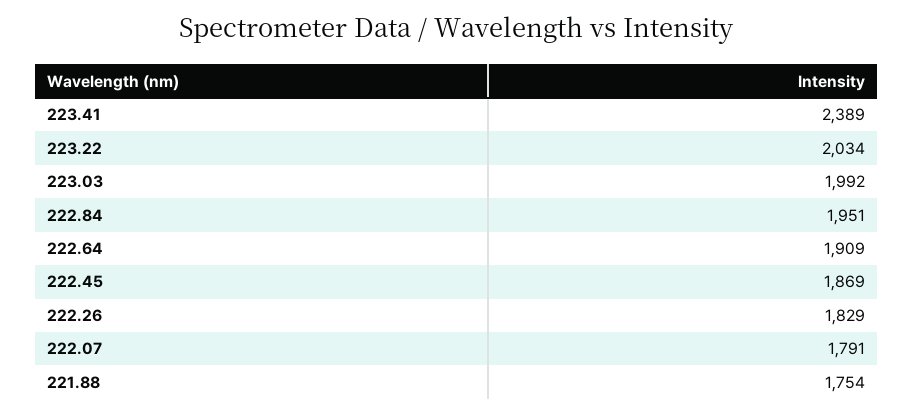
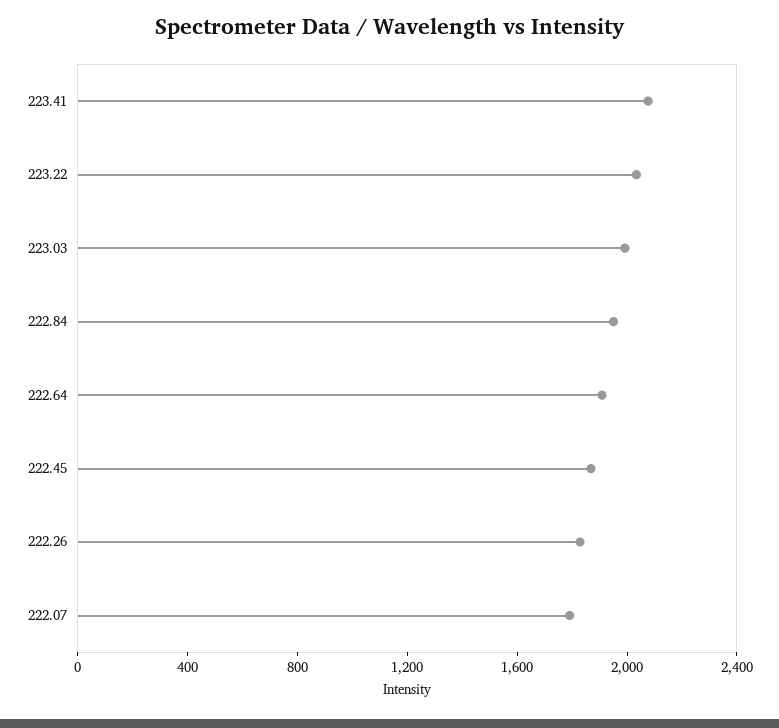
  {
-   "223.41": 2389,
+   "223.41": 2100,
    "223.22": 2034,
    "223.03": 1992,
    "222.84": 1951,
    "222.64": 1909,
    "222.45": 1869,
    "222.26": 1829,
-   "222.07": 1791,
+   "222.07": 1791
-   "221.88": 1754
  }

